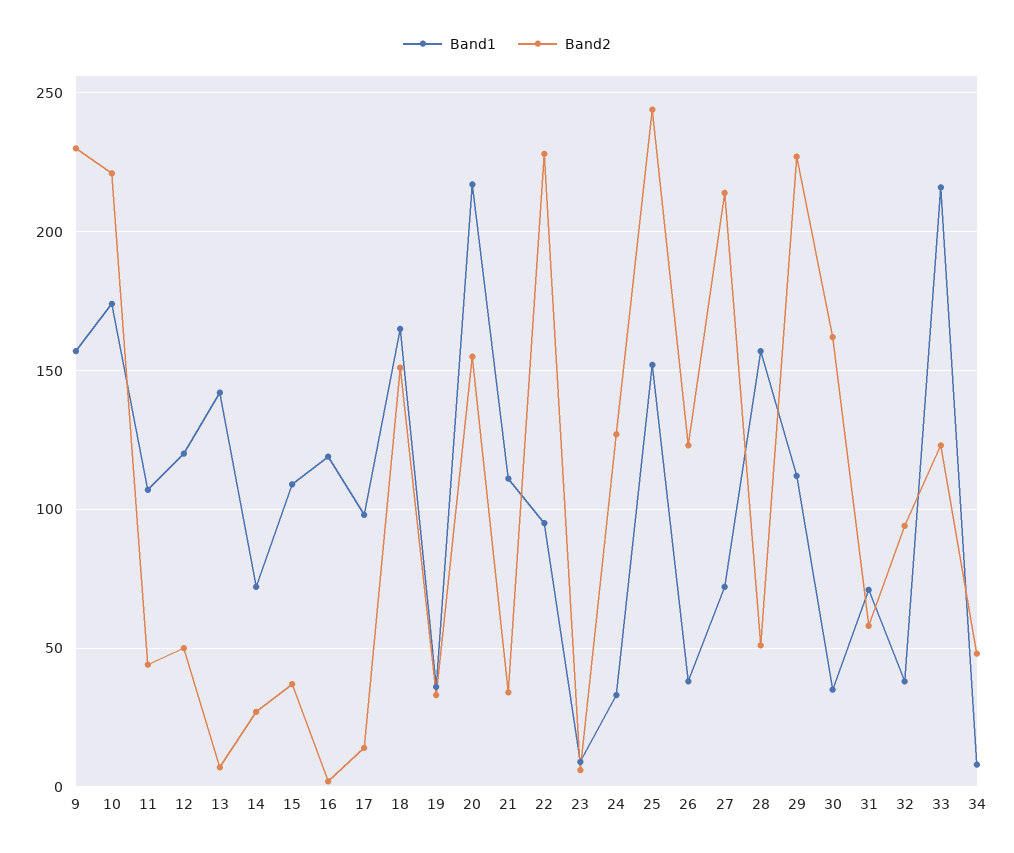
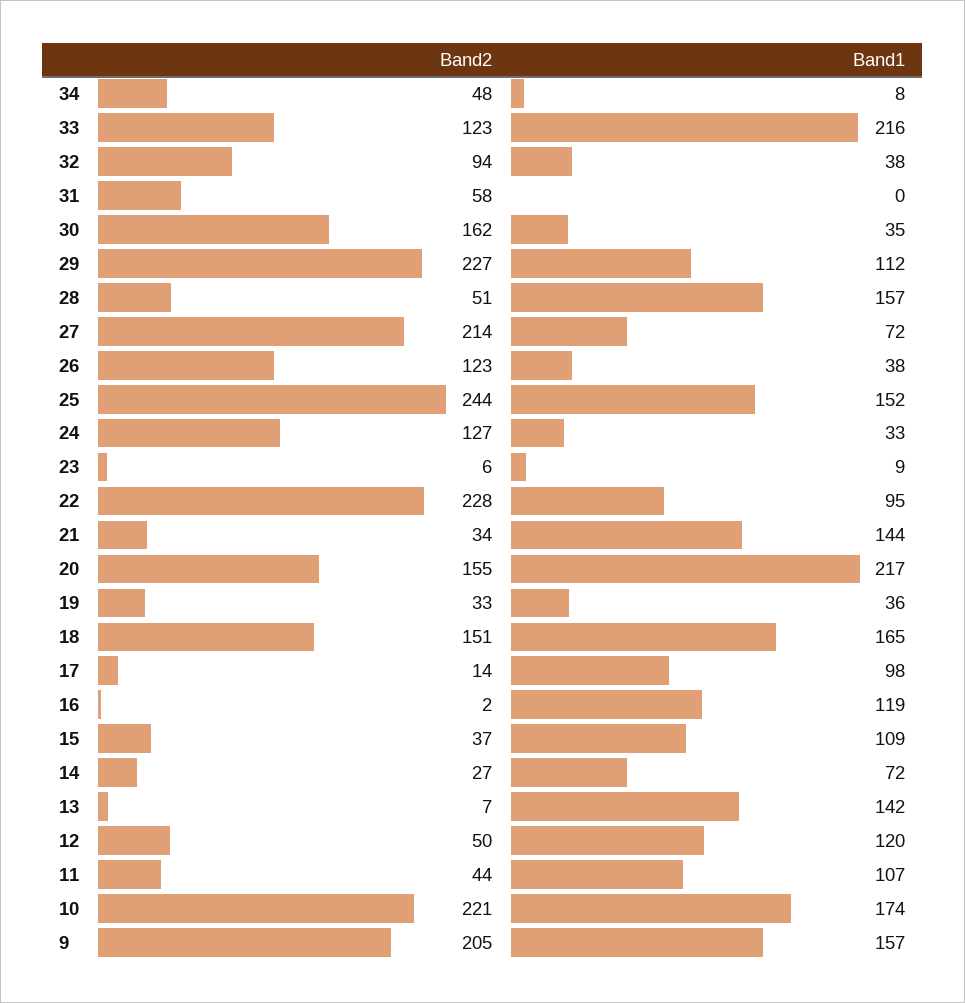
  {
    "Band1": {
      "9": 157,
      "10": 174,
      "11": 107,
      "12": 120,
      "13": 142,
      "14": 72,
      "15": 109,
      "16": 119,
      "17": 98,
      "18": 165,
      "19": 36,
      "20": 217,
-     "21": 110,
+     "21": 144,
      "22": 95,
      "23": 9,
      "24": 33,
      "25": 152,
      "26": 38,
      "27": 72,
      "28": 157,
      "29": 112,
      "30": 35,
-     "31": 70,
+     "31": 0,
      "32": 38,
      "33": 216,
      "34": 8
    },
    "Band2": {
-     "9": 230,
+     "9": 205,
      "10": 221,
      "11": 44,
      "12": 50,
      "13": 7,
      "14": 27,
      "15": 37,
      "16": 2,
      "17": 14,
      "18": 151,
      "19": 33,
      "20": 155,
      "21": 34,
      "22": 228,
      "23": 6,
      "24": 127,
      "25": 244,
      "26": 123,
      "27": 214,
      "28": 51,
      "29": 227,
      "30": 162,
      "31": 58,
      "32": 94,
      "33": 123,
      "34": 48
    }
  }

